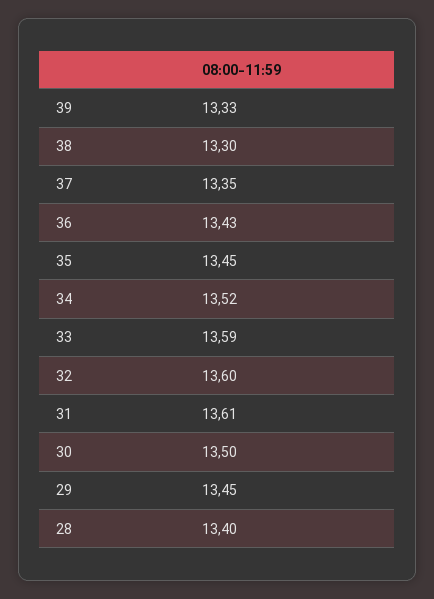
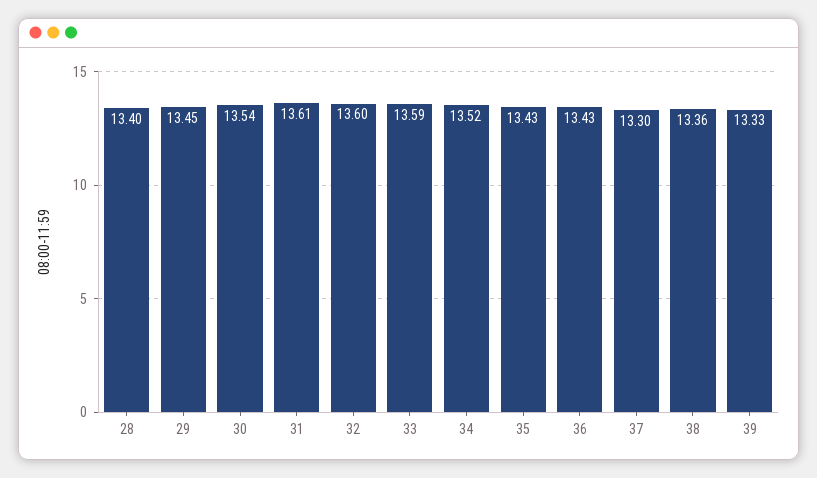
  {
    "39": 13.33,
-   "38": 13.3,
+   "38": 13.36,
-   "37": 13.35,
+   "37": 13.3,
    "36": 13.43,
-   "35": 13.45,
+   "35": 13.43,
    "34": 13.52,
    "33": 13.59,
    "32": 13.6,
    "31": 13.61,
-   "30": 13.5,
+   "30": 13.54,
    "29": 13.45,
    "28": 13.4
  }

